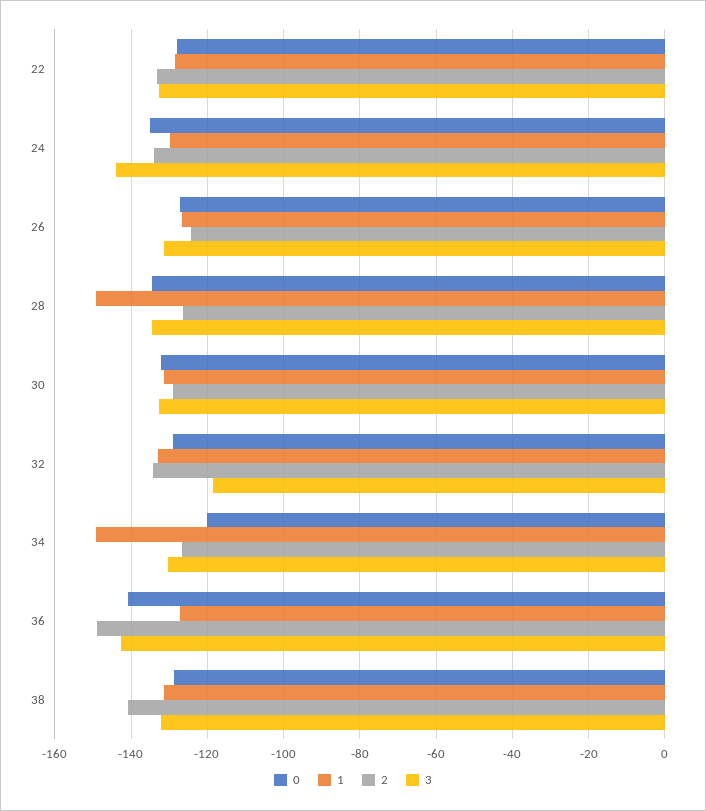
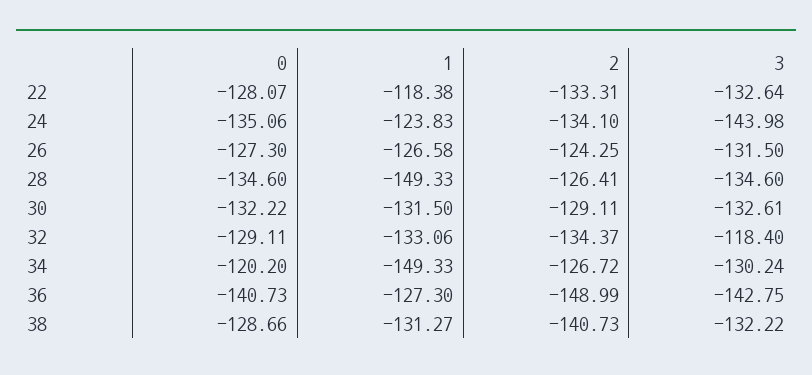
  {
    "0": {
      "22": -128.07,
      "24": -135.06,
      "26": -127.3,
      "28": -134.6,
      "30": -132.22,
      "32": -129.11,
      "34": -120.2,
      "36": -140.73,
      "38": -128.66
    },
    "1": {
-     "22": -128,
+     "22": -118.38,
-     "24": -130,
+     "24": -123.83,
      "26": -126.58,
      "28": -149.33,
      "30": -131.5,
      "32": -133.06,
      "34": -149.33,
      "36": -127.3,
      "38": -131.27
    },
    "2": {
      "22": -133.31,
      "24": -134.1,
      "26": -124.25,
      "28": -126.41,
      "30": -129.11,
      "32": -134.37,
      "34": -126.72,
      "36": -148.99,
      "38": -140.73
    },
    "3": {
      "22": -132.64,
      "24": -143.98,
      "26": -131.5,
      "28": -134.6,
      "30": -132.61,
      "32": -118.4,
      "34": -130.24,
      "36": -142.75,
      "38": -132.22
    }
  }

